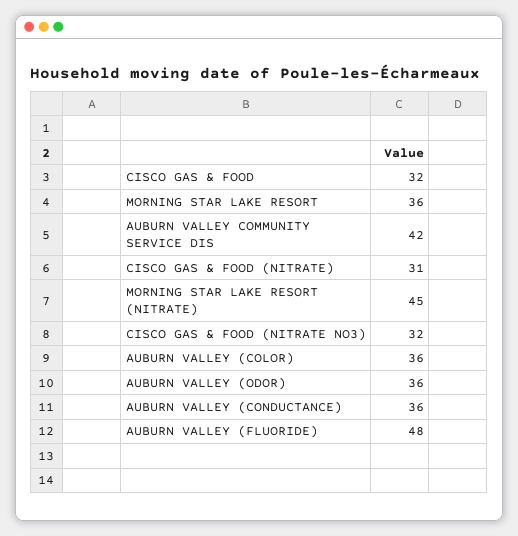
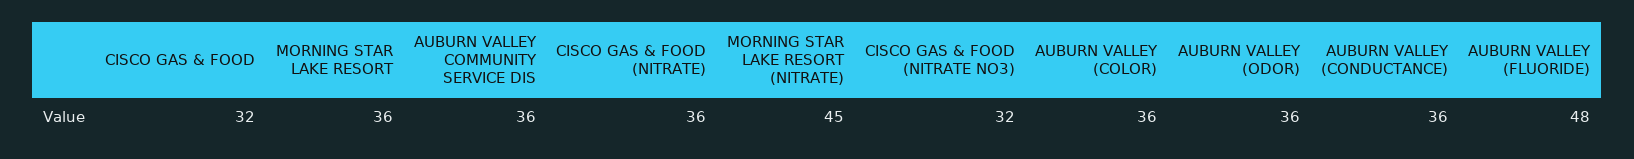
  {
    "CISCO GAS & FOOD": 32,
    "MORNING STAR LAKE RESORT": 36,
-   "AUBURN VALLEY COMMUNITY SERVICE DIS": 42,
+   "AUBURN VALLEY COMMUNITY SERVICE DIS": 36,
-   "CISCO GAS & FOOD (NITRATE)": 31,
+   "CISCO GAS & FOOD (NITRATE)": 36,
    "MORNING STAR LAKE RESORT (NITRATE)": 45,
    "CISCO GAS & FOOD (NITRATE NO3)": 32,
    "AUBURN VALLEY (COLOR)": 36,
    "AUBURN VALLEY (ODOR)": 36,
    "AUBURN VALLEY (CONDUCTANCE)": 36,
    "AUBURN VALLEY (FLUORIDE)": 48
  }

